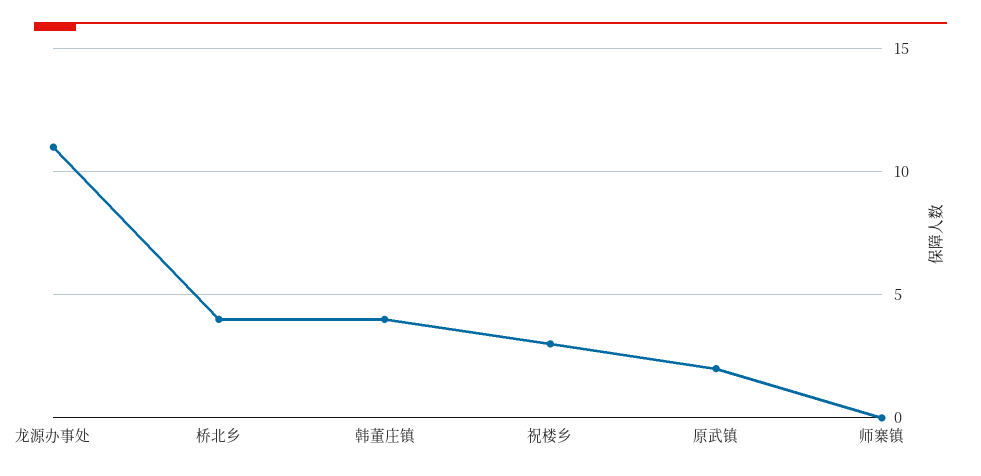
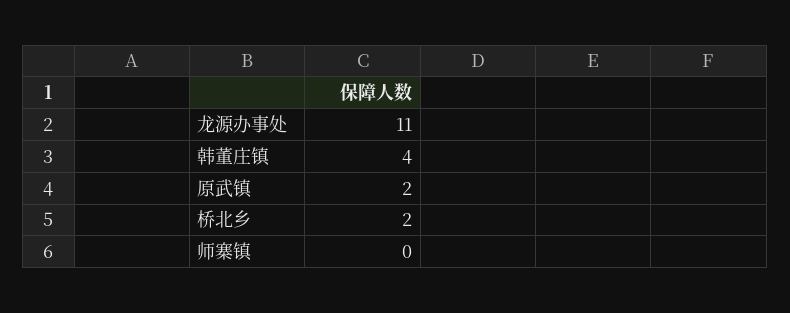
  {
    "龙源办事处": 11,
-   "桥北乡": 4,
+   "桥北乡": 2,
    "韩董庄镇": 4,
-   "祝楼乡": 3,
    "原武镇": 2,
    "师寨镇": 0
  }

